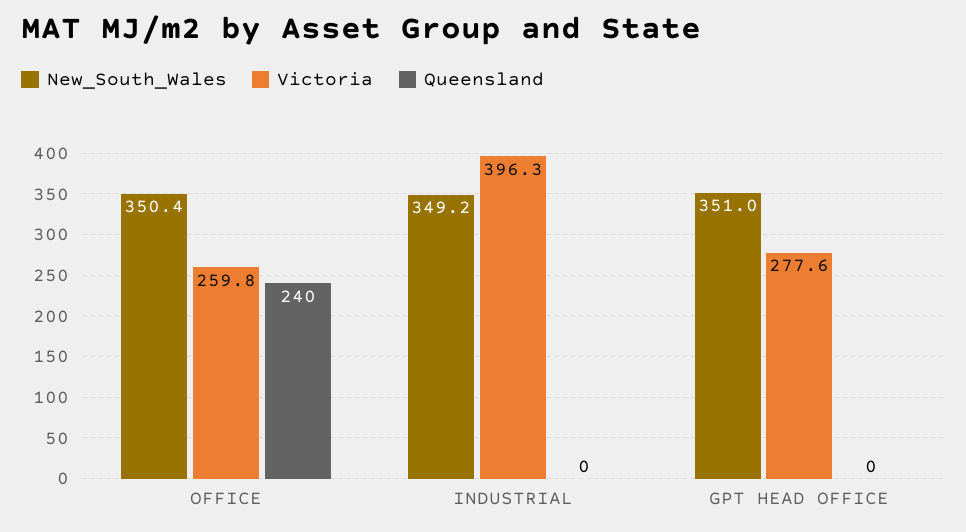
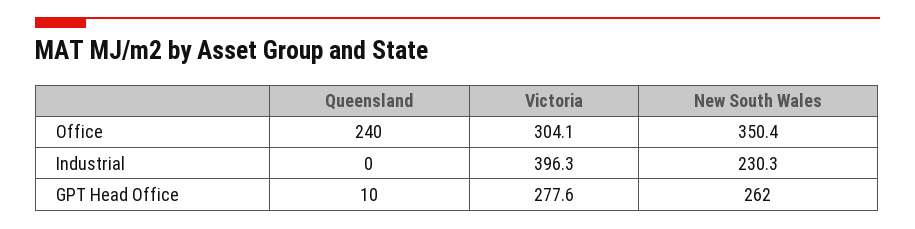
  {
    "New_South_Wales": {
      "OFFICE": 350.4,
-     "INDUSTRIAL": 349.2,
+     "INDUSTRIAL": 230.3,
-     "GPT HEAD OFFICE": 351
+     "GPT HEAD OFFICE": 262
    },
    "Victoria": {
-     "OFFICE": 259.8,
+     "OFFICE": 304.1,
      "INDUSTRIAL": 396.3,
      "GPT HEAD OFFICE": 277.6
    },
    "Queensland": {
      "OFFICE": 240,
      "INDUSTRIAL": 0,
-     "GPT HEAD OFFICE": 0
+     "GPT HEAD OFFICE": 10
    }
  }

